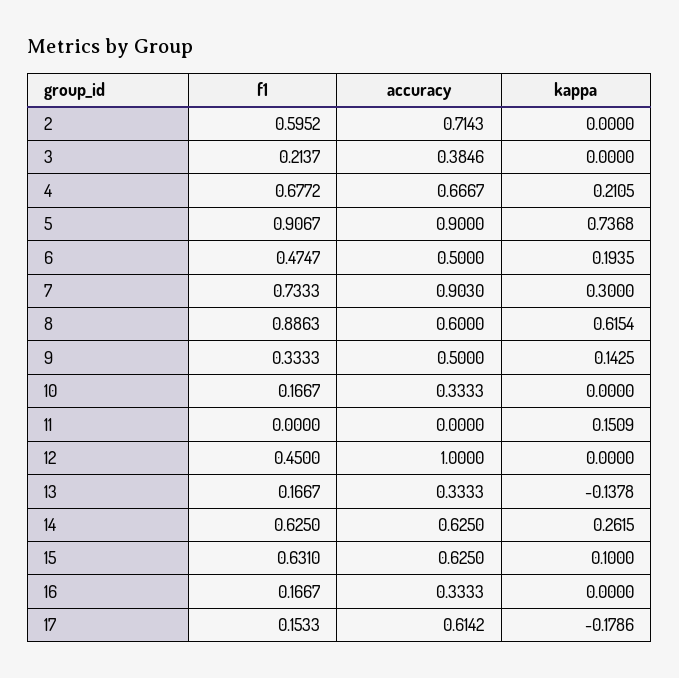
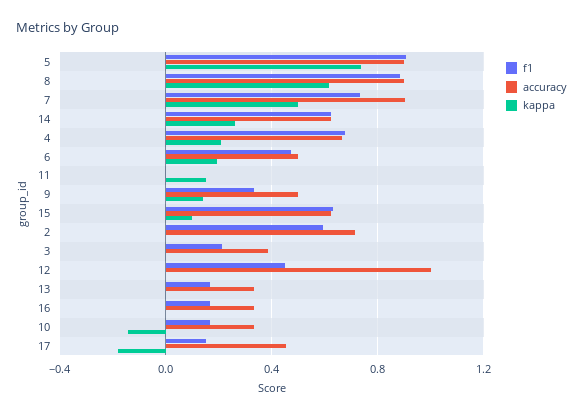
  {
    "f1": {
      "2": 0.5952,
      "3": 0.2137,
      "4": 0.6772,
      "5": 0.9067,
      "6": 0.4747,
      "7": 0.7333,
      "8": 0.8863,
      "9": 0.3333,
      "10": 0.1667,
      "11": 0,
      "12": 0.45,
      "13": 0.1667,
      "14": 0.625,
      "15": 0.631,
      "16": 0.1667,
      "17": 0.1533
    },
    "accuracy": {
      "2": 0.7143,
      "3": 0.3846,
      "4": 0.6667,
      "5": 0.9,
      "6": 0.5,
      "7": 0.903,
-     "8": 0.6,
+     "8": 0.9,
      "9": 0.5,
      "10": 0.3333,
      "11": 0,
      "12": 1,
      "13": 0.3333,
      "14": 0.625,
      "15": 0.625,
      "16": 0.3333,
-     "17": 0.6142
+     "17": 0.45
    },
    "kappa": {
      "2": 0,
      "3": 0,
      "4": 0.2105,
      "5": 0.7368,
      "6": 0.1935,
-     "7": 0.3,
+     "7": 0.5,
      "8": 0.6154,
      "9": 0.1425,
-     "10": 0,
+     "10": -0.15,
      "11": 0.1509,
      "12": 0,
-     "13": -0.1378,
+     "13": 0,
      "14": 0.2615,
      "15": 0.1,
      "16": 0,
      "17": -0.1786
    }
  }

